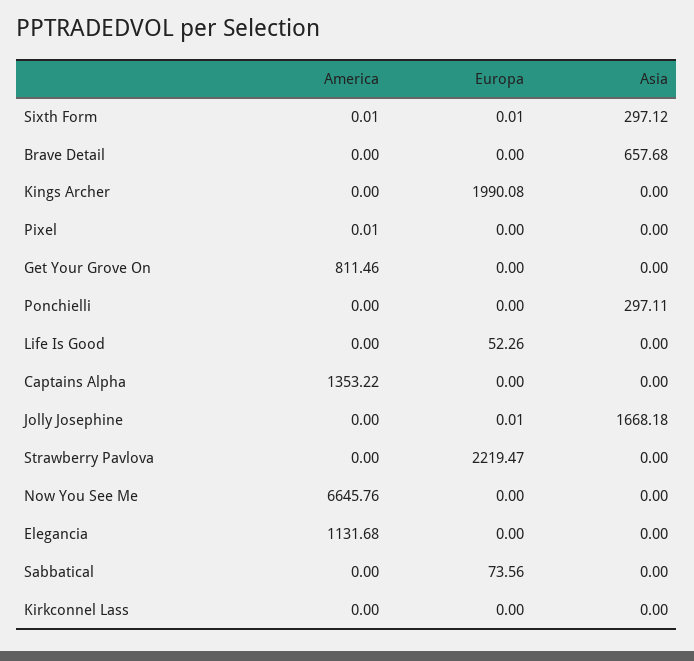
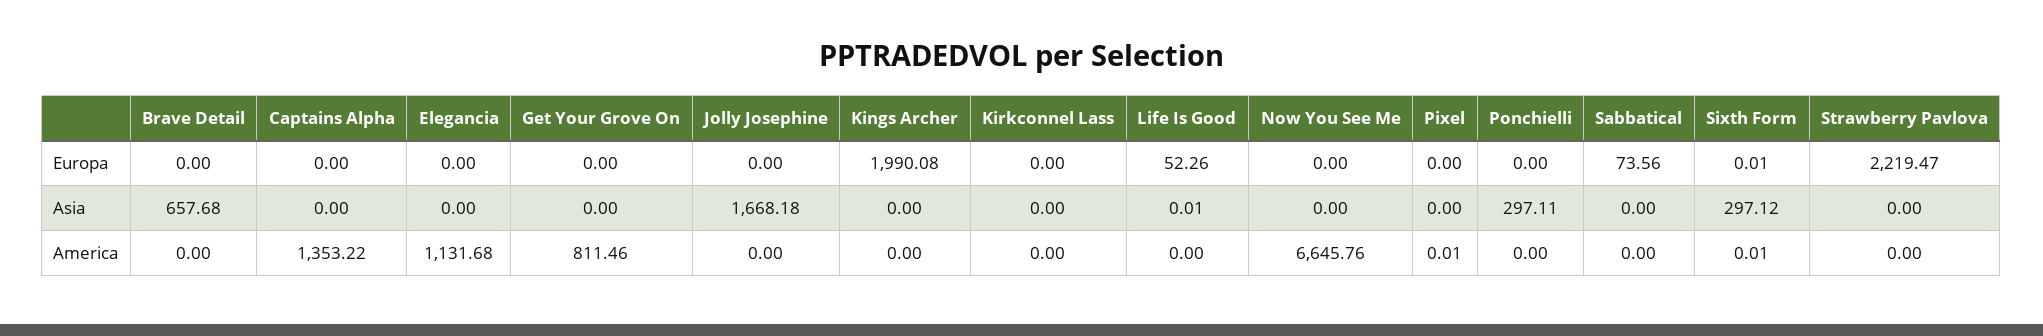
  {
    "America": {
      "Sixth Form": 0.01,
      "Brave Detail": 0,
      "Kings Archer": 0,
      "Pixel": 0.01,
      "Get Your Grove On": 811.46,
      "Ponchielli": 0,
      "Life Is Good": 0,
      "Captains Alpha": 1353.22,
      "Jolly Josephine": 0,
      "Strawberry Pavlova": 0,
      "Now You See Me": 6645.76,
      "Elegancia": 1131.68,
      "Sabbatical": 0,
      "Kirkconnel Lass": 0
    },
    "Europa": {
      "Sixth Form": 0.01,
      "Brave Detail": 0,
      "Kings Archer": 1990.08,
      "Pixel": 0,
      "Get Your Grove On": 0,
      "Ponchielli": 0,
      "Life Is Good": 52.26,
      "Captains Alpha": 0,
-     "Jolly Josephine": 0.01,
+     "Jolly Josephine": 0,
      "Strawberry Pavlova": 2219.47,
      "Now You See Me": 0,
      "Elegancia": 0,
      "Sabbatical": 73.56,
      "Kirkconnel Lass": 0
    },
    "Asia": {
      "Sixth Form": 297.12,
      "Brave Detail": 657.68,
      "Kings Archer": 0,
      "Pixel": 0,
      "Get Your Grove On": 0,
      "Ponchielli": 297.11,
-     "Life Is Good": 0,
+     "Life Is Good": 0.01,
      "Captains Alpha": 0,
      "Jolly Josephine": 1668.18,
      "Strawberry Pavlova": 0,
      "Now You See Me": 0,
      "Elegancia": 0,
      "Sabbatical": 0,
      "Kirkconnel Lass": 0
    }
  }

